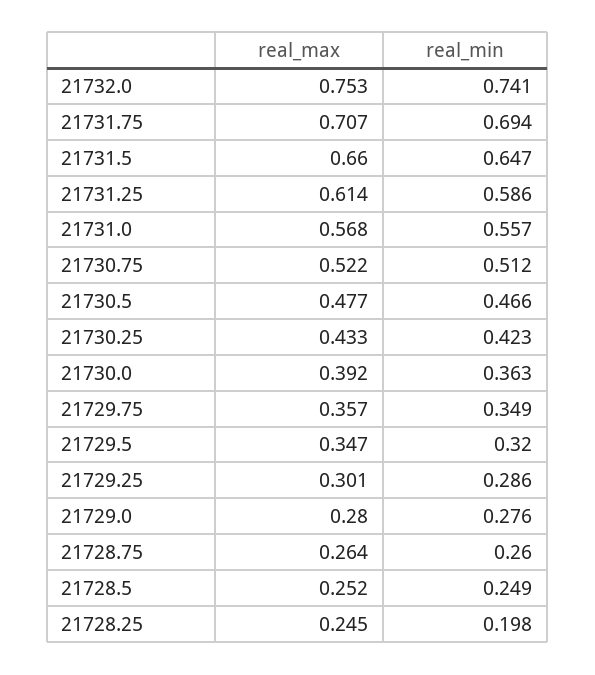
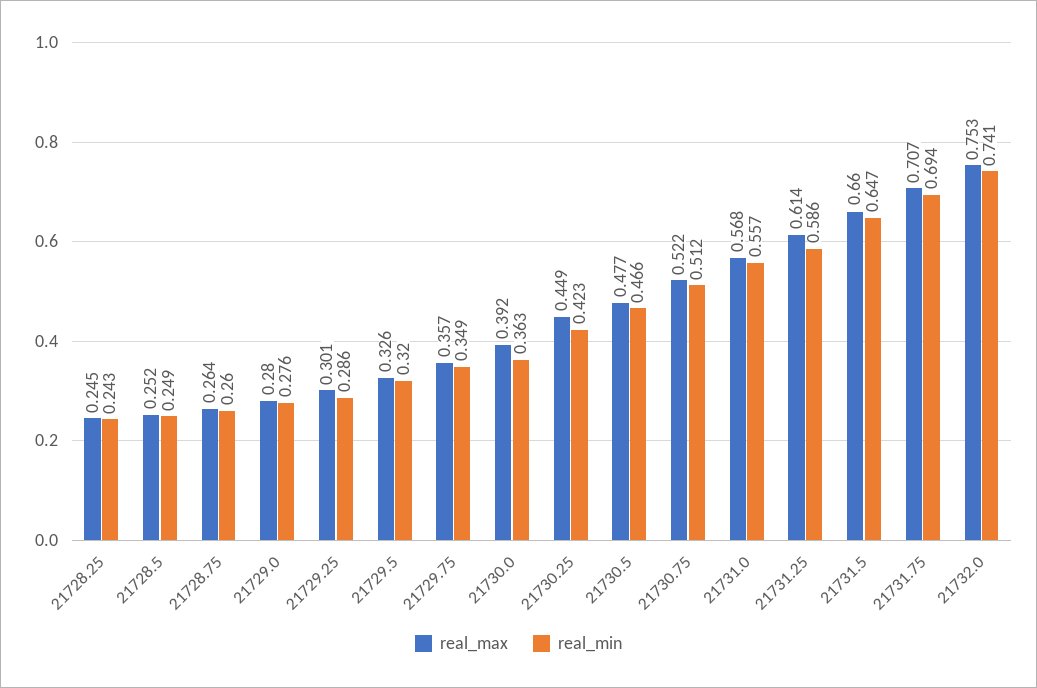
  {
    "real_max": {
      "21732.0": 0.753,
      "21731.75": 0.707,
      "21731.5": 0.66,
      "21731.25": 0.614,
      "21731.0": 0.568,
      "21730.75": 0.522,
      "21730.5": 0.477,
-     "21730.25": 0.433,
+     "21730.25": 0.449,
      "21730.0": 0.392,
      "21729.75": 0.357,
-     "21729.5": 0.347,
+     "21729.5": 0.326,
      "21729.25": 0.301,
      "21729.0": 0.28,
      "21728.75": 0.264,
      "21728.5": 0.252,
      "21728.25": 0.245
    },
    "real_min": {
      "21732.0": 0.741,
      "21731.75": 0.694,
      "21731.5": 0.647,
      "21731.25": 0.586,
      "21731.0": 0.557,
      "21730.75": 0.512,
      "21730.5": 0.466,
      "21730.25": 0.423,
      "21730.0": 0.363,
      "21729.75": 0.349,
      "21729.5": 0.32,
      "21729.25": 0.286,
      "21729.0": 0.276,
      "21728.75": 0.26,
      "21728.5": 0.249,
-     "21728.25": 0.198
+     "21728.25": 0.243
    }
  }

